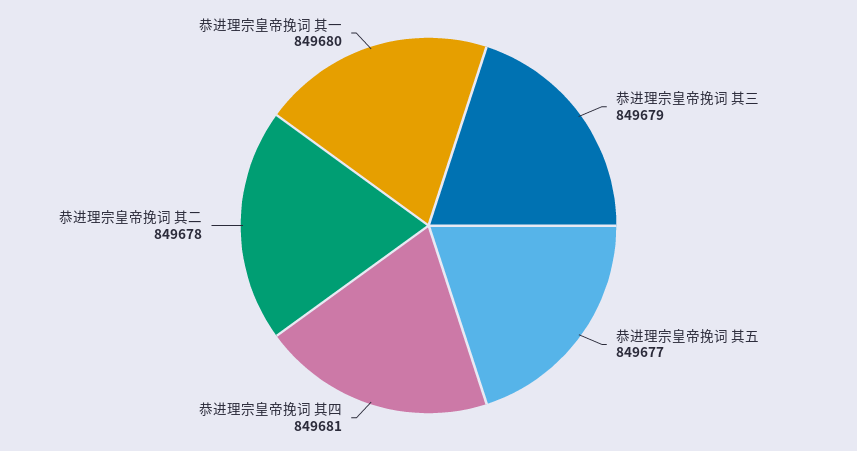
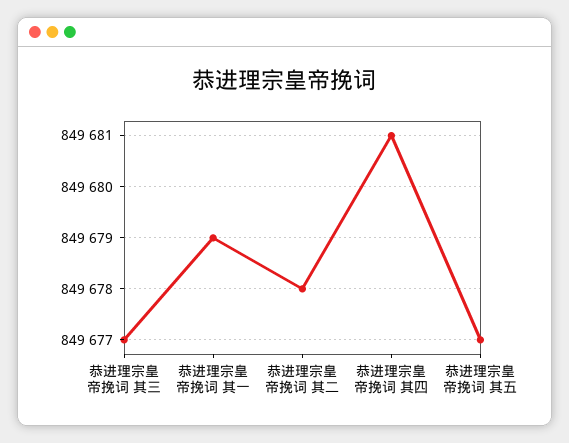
  {
-   "恭进理宗皇帝挽词 其三": 849679,
+   "恭进理宗皇帝挽词 其三": 849677,
    "恭进理宗皇帝挽词 其五": 849677,
    "恭进理宗皇帝挽词 其四": 849681,
    "恭进理宗皇帝挽词 其二": 849678,
-   "恭进理宗皇帝挽词 其一": 849680
+   "恭进理宗皇帝挽词 其一": 849679
  }

